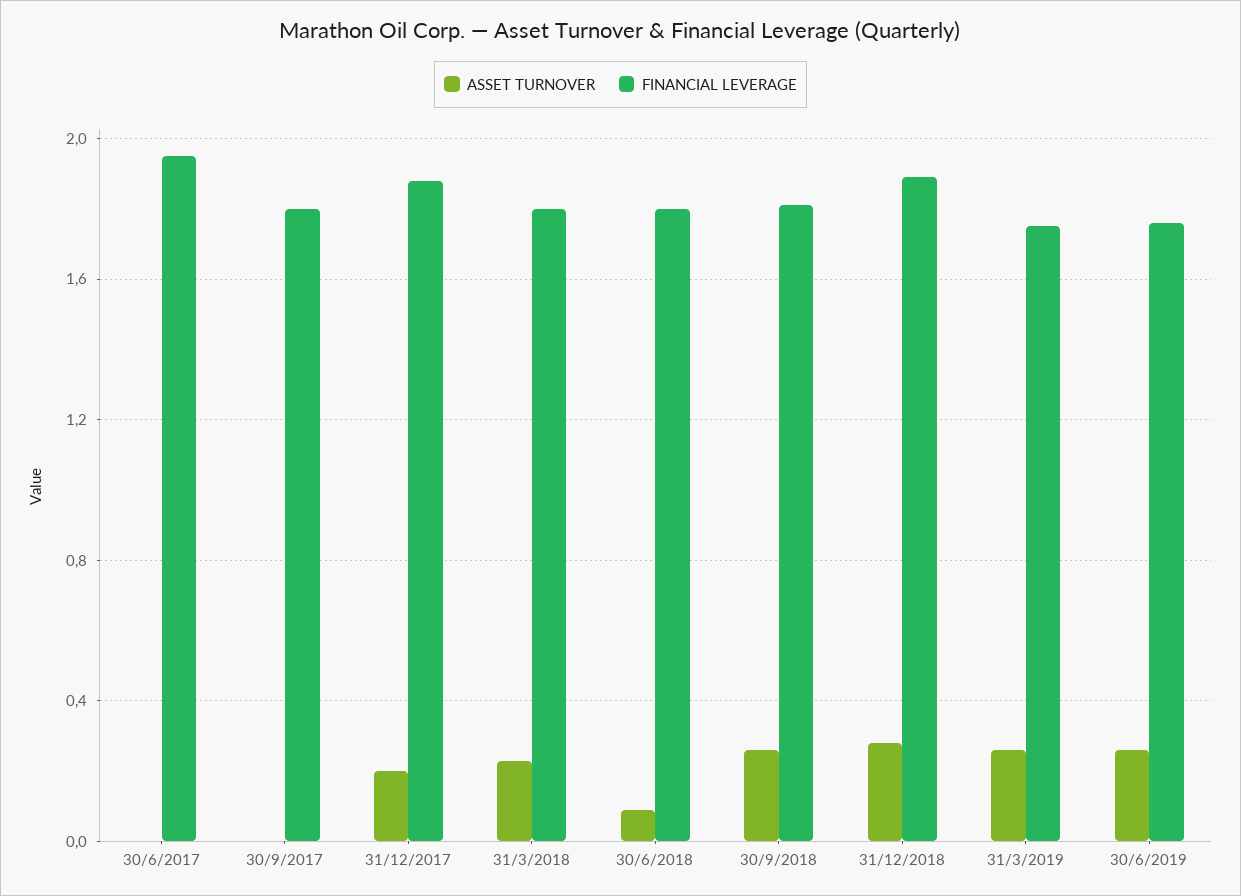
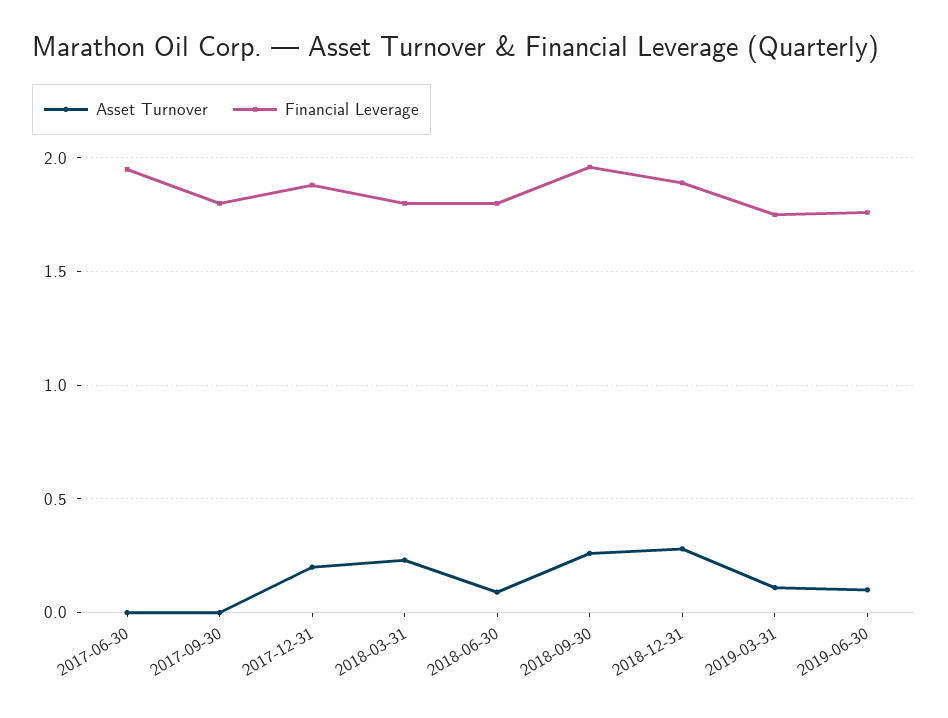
  {
    "ASSET TURNOVER": {
      "30/6/2017": 0,
      "30/9/2017": 0,
      "31/12/2017": 0.2,
      "31/3/2018": 0.25,
      "30/6/2018": 0.1,
      "30/9/2018": 0.25,
      "31/12/2018": 0.3,
-     "31/3/2019": 0.25,
+     "31/3/2019": 0.1,
-     "30/6/2019": 0.25
+     "30/6/2019": 0.1
    },
    "FINANCIAL LEVERAGE": {
      "30/6/2017": 1.95,
      "30/9/2017": 1.8,
      "31/12/2017": 1.9,
      "31/3/2018": 1.8,
      "30/6/2018": 1.8,
-     "30/9/2018": 1.8,
+     "30/9/2018": 1.95,
      "31/12/2018": 1.9,
      "31/3/2019": 1.75,
      "30/6/2019": 1.75
    }
  }

